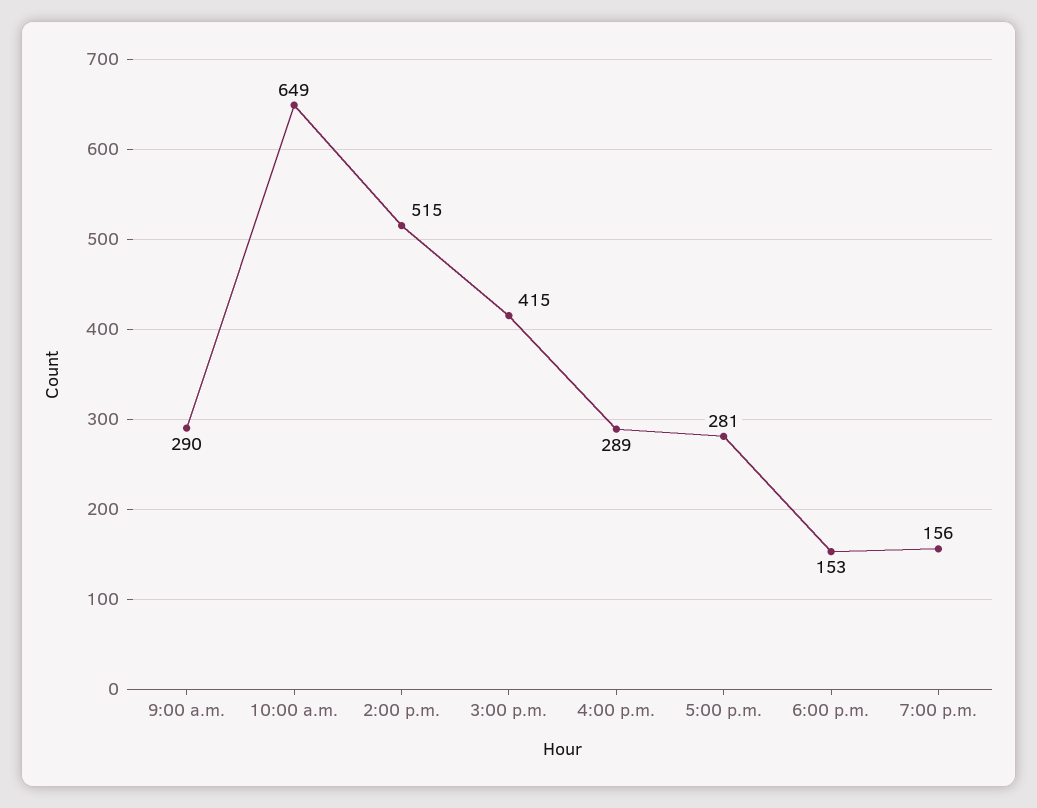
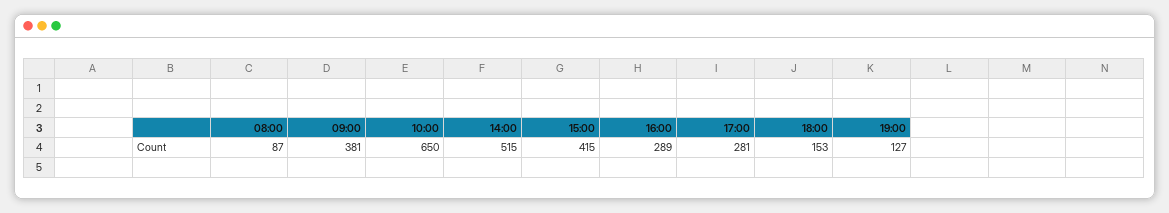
  {
-   "9:00 a.m.": 290,
+   "9:00 a.m.": 381,
-   "10:00 a.m.": 649,
+   "10:00 a.m.": 650,
    "2:00 p.m.": 515,
    "3:00 p.m.": 415,
    "4:00 p.m.": 289,
    "5:00 p.m.": 281,
    "6:00 p.m.": 153,
-   "7:00 p.m.": 156
+   "7:00 p.m.": 127,
+   "08:00": 87
  }

